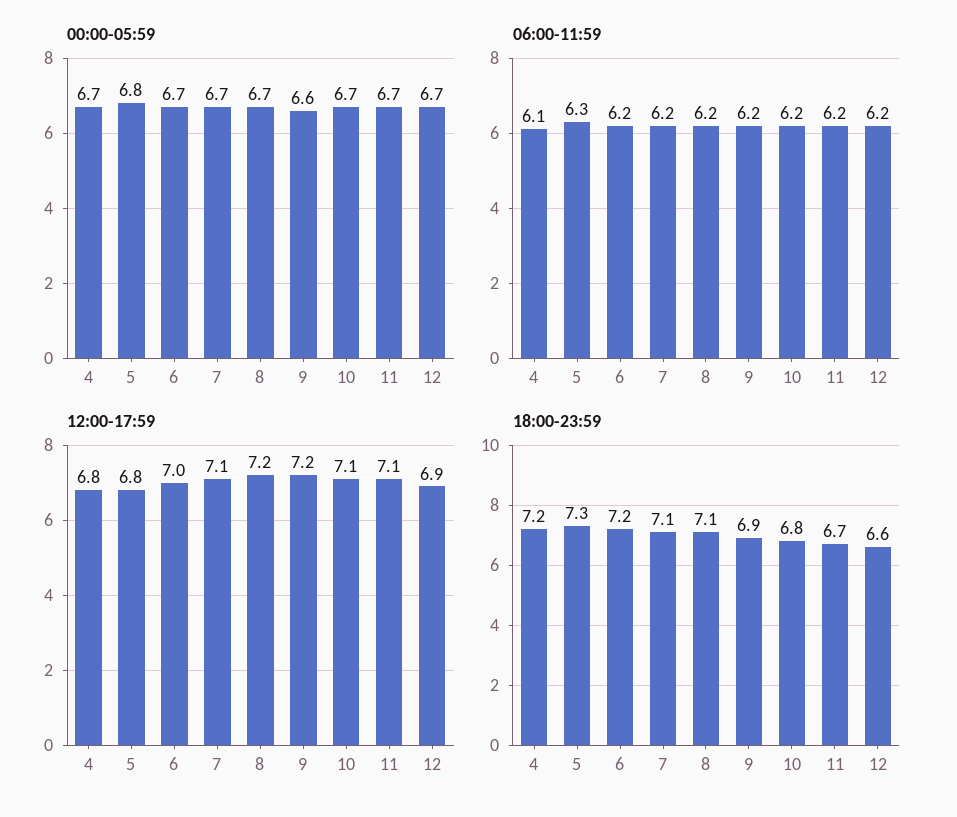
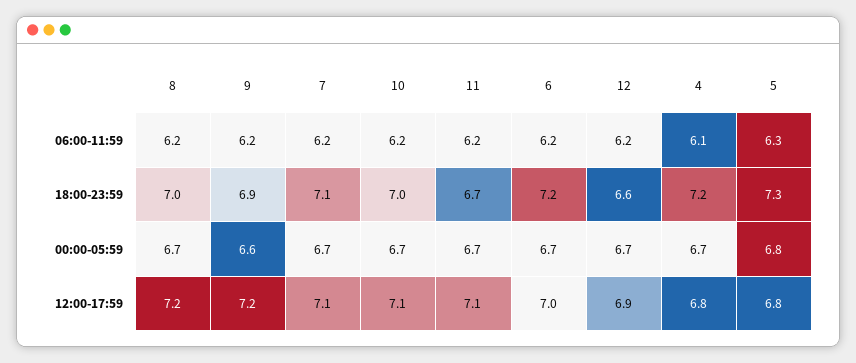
  {
    "00:00-05:59": {
      "4": 6.7,
      "5": 6.8,
      "6": 6.7,
      "7": 6.7,
      "8": 6.7,
      "9": 6.6,
      "10": 6.7,
      "11": 6.7,
      "12": 6.7
    },
    "06:00-11:59": {
      "4": 6.1,
      "5": 6.3,
      "6": 6.2,
      "7": 6.2,
      "8": 6.2,
      "9": 6.2,
      "10": 6.2,
      "11": 6.2,
      "12": 6.2
    },
    "12:00-17:59": {
      "4": 6.8,
      "5": 6.8,
      "6": 7,
      "7": 7.1,
      "8": 7.2,
      "9": 7.2,
      "10": 7.1,
      "11": 7.1,
      "12": 6.9
    },
    "18:00-23:59": {
      "4": 7.2,
      "5": 7.3,
      "6": 7.2,
      "7": 7.1,
-     "8": 7.1,
+     "8": 7,
      "9": 6.9,
-     "10": 6.8,
+     "10": 7,
      "11": 6.7,
      "12": 6.6
    }
  }

